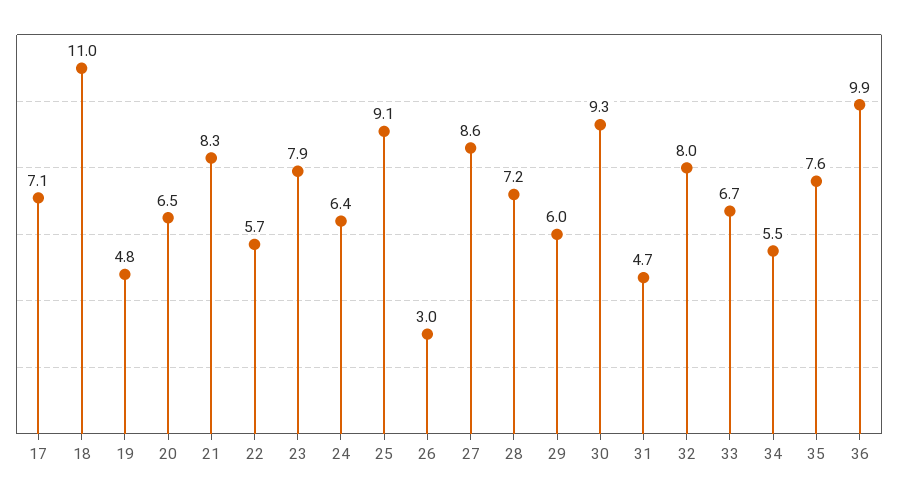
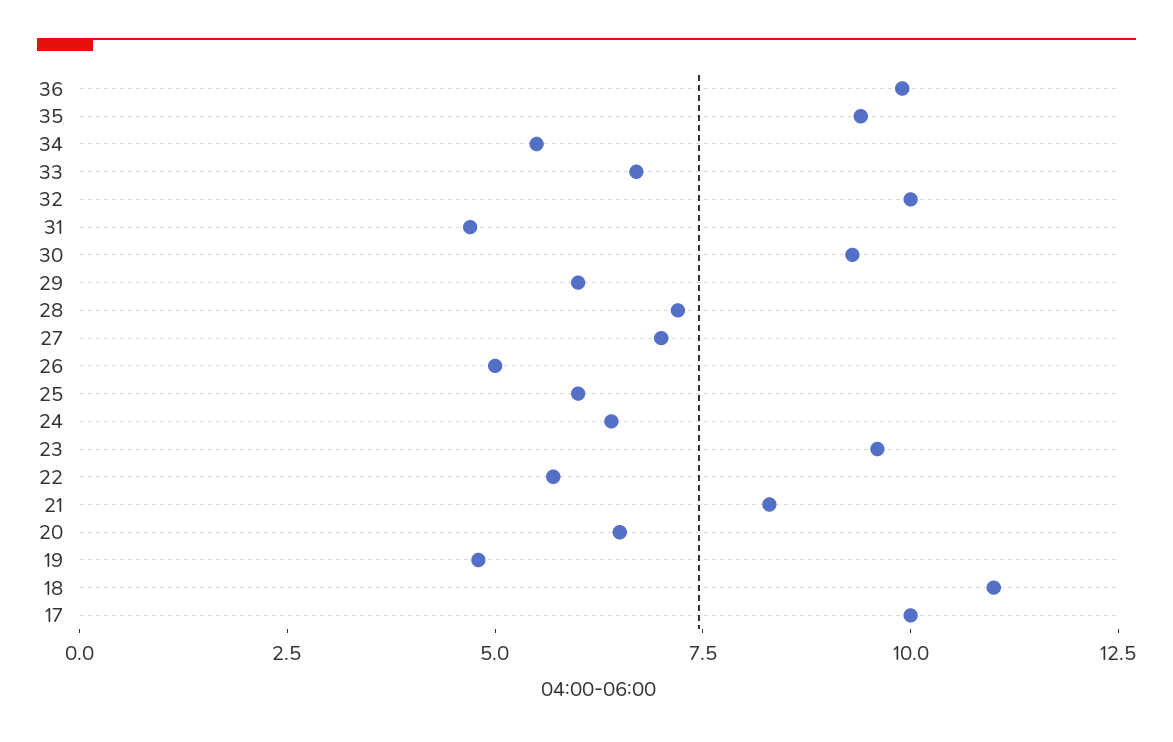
  {
-   "17": 7.1,
+   "17": 10,
    "18": 11,
    "19": 4.8,
    "20": 6.5,
    "21": 8.3,
    "22": 5.7,
-   "23": 7.9,
+   "23": 9.5,
    "24": 6.4,
-   "25": 9.1,
+   "25": 6,
-   "26": 3,
+   "26": 5,
-   "27": 8.6,
+   "27": 7,
    "28": 7.2,
    "29": 6,
    "30": 9.3,
    "31": 4.7,
-   "32": 8,
+   "32": 10,
    "33": 6.7,
    "34": 5.5,
-   "35": 7.6,
+   "35": 9.5,
    "36": 9.9
  }

